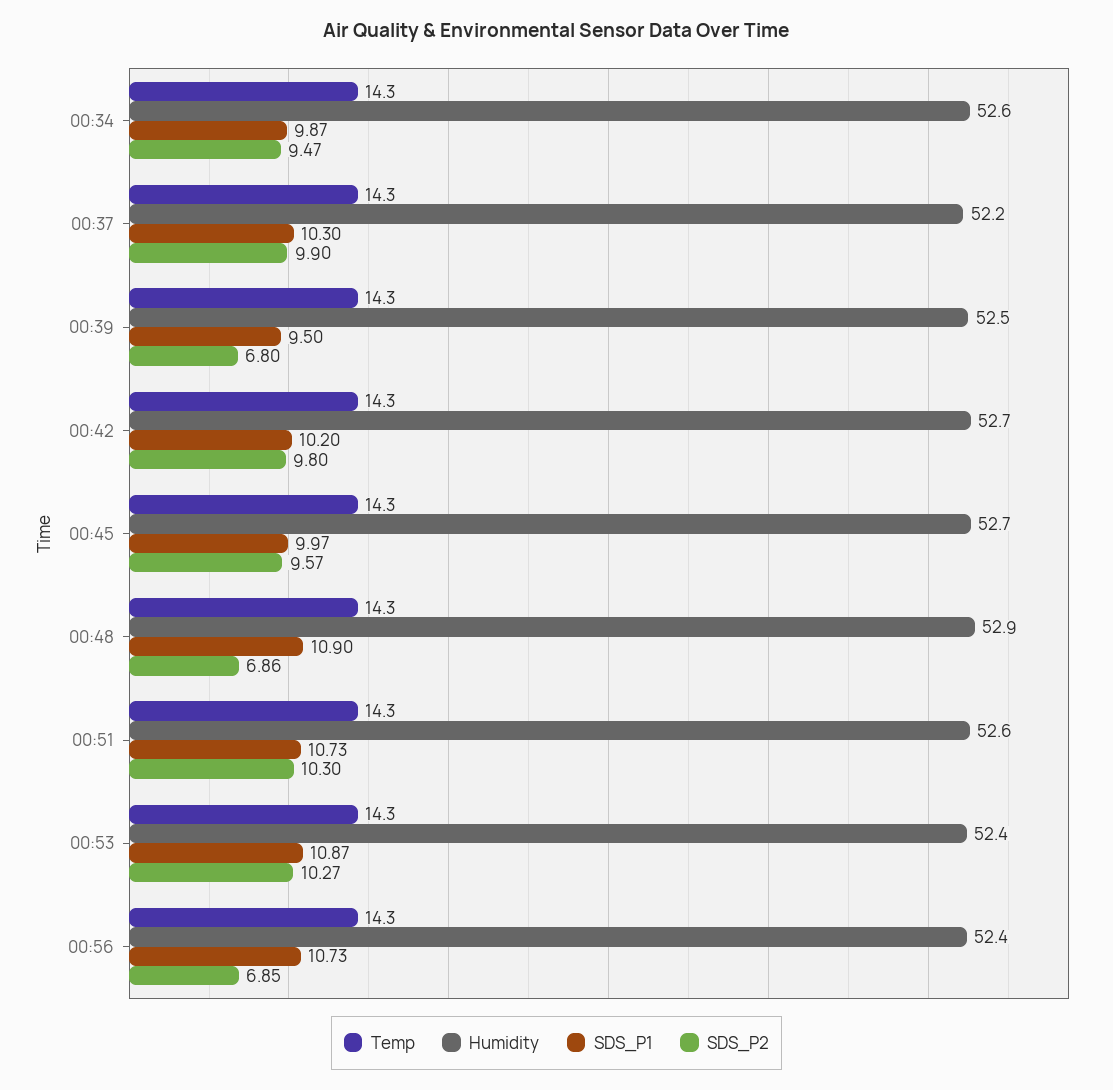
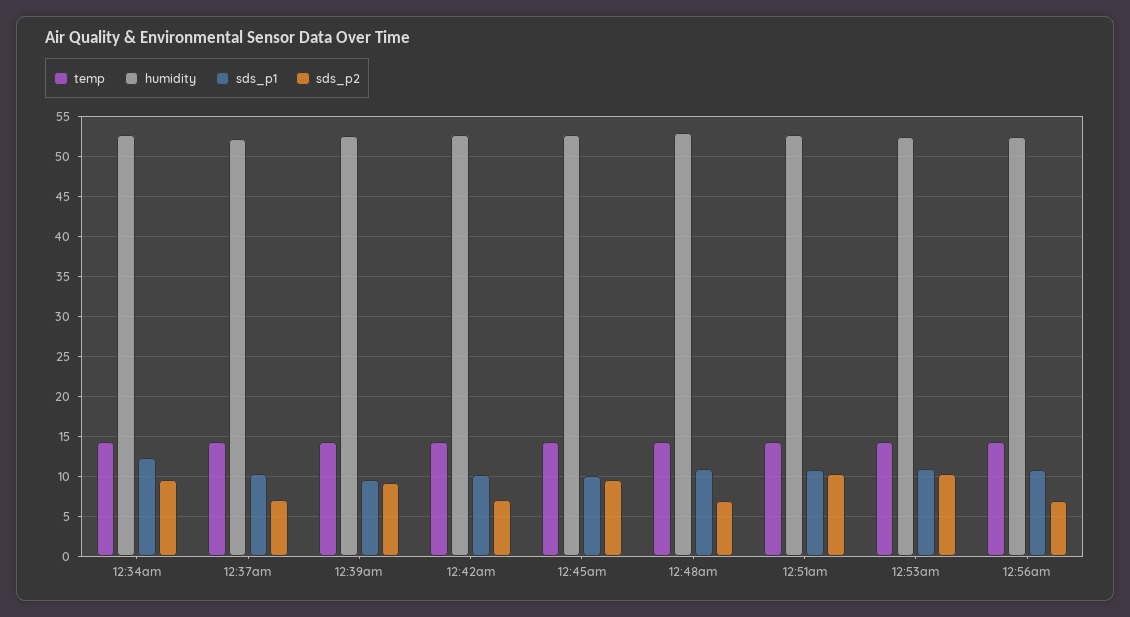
  {
    "Temp": {
      "00:34": 14.3,
      "00:37": 14.3,
      "00:39": 14.3,
      "00:42": 14.3,
      "00:45": 14.3,
      "00:48": 14.3,
      "00:51": 14.3,
      "00:53": 14.3,
      "00:56": 14.3
    },
    "Humidity": {
      "00:34": 52.6,
      "00:37": 52.2,
      "00:39": 52.5,
      "00:42": 52.7,
      "00:45": 52.7,
      "00:48": 52.9,
      "00:51": 52.6,
      "00:53": 52.4,
      "00:56": 52.4
    },
    "SDS_P1": {
-     "00:34": 9.87,
+     "00:34": 12,
      "00:37": 10.3,
      "00:39": 9.5,
      "00:42": 10.2,
      "00:45": 9.97,
      "00:48": 10.9,
      "00:51": 10.73,
      "00:53": 10.87,
      "00:56": 10.73
    },
    "SDS_P2": {
      "00:34": 9.47,
-     "00:37": 9.9,
+     "00:37": 7,
-     "00:39": 6.8,
+     "00:39": 9,
-     "00:42": 9.8,
+     "00:42": 7,
      "00:45": 9.57,
      "00:48": 6.86,
      "00:51": 10.3,
      "00:53": 10.27,
      "00:56": 6.85
    }
  }

